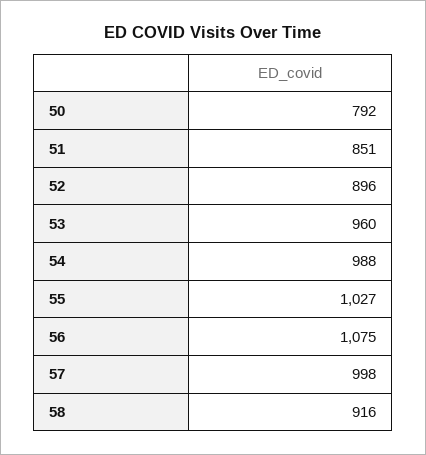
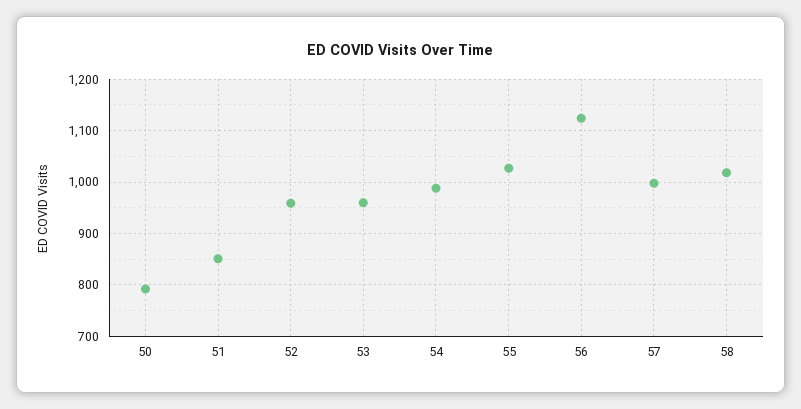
  {
    "50": 792,
    "51": 851,
-   "52": 896,
+   "52": 960,
    "53": 960,
    "54": 988,
    "55": 1027,
-   "56": 1075,
+   "56": 1120,
    "57": 998,
-   "58": 916
+   "58": 1020
  }

